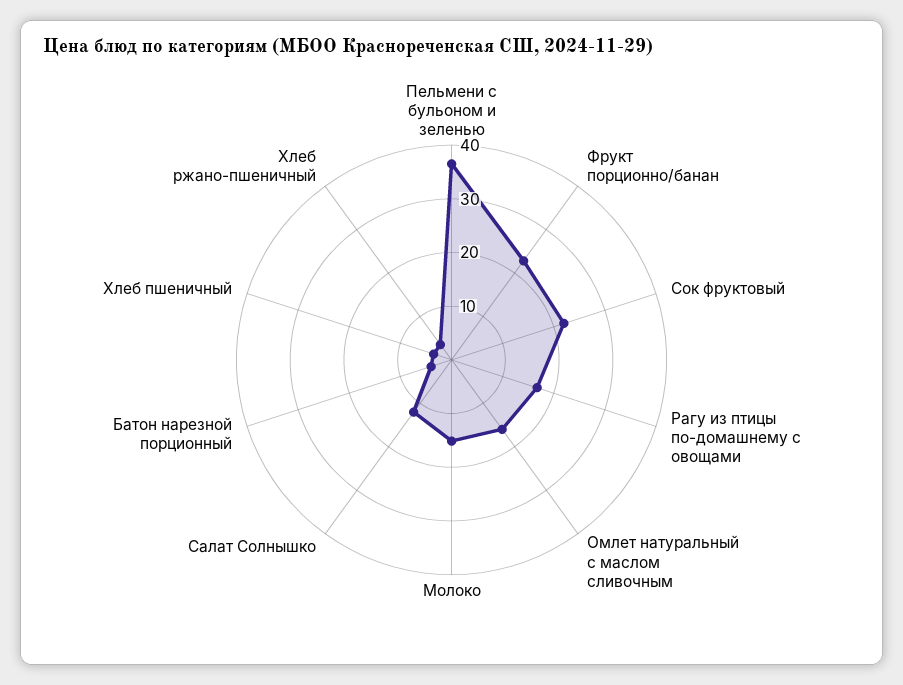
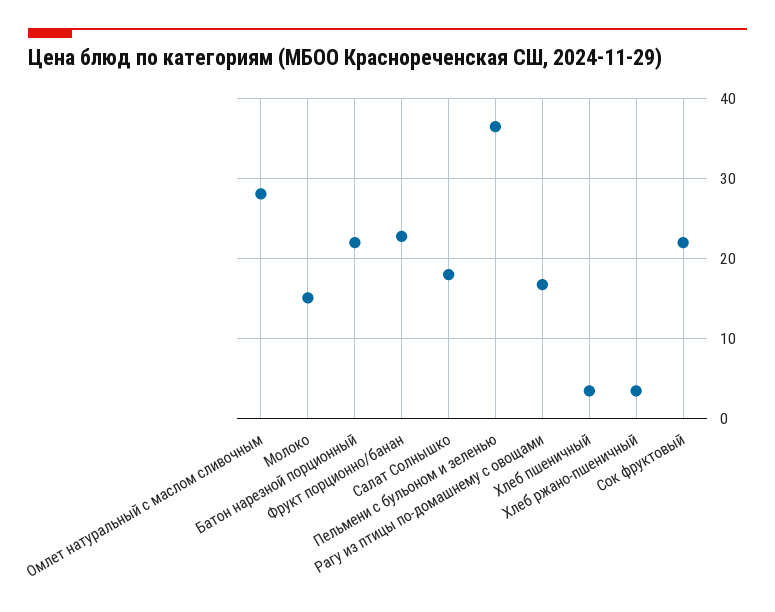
  {
    "Пельмени с бульоном и зеленью": 37,
    "Фрукт порционно/банан": 23,
    "Сок фруктовый": 22,
    "Рагу из птицы по-домашнему с овощами": 17,
-   "Омлет натуральный с маслом сливочным": 16,
+   "Омлет натуральный с маслом сливочным": 28,
    "Молоко": 15,
-   "Салат Солнышко": 12,
+   "Салат Солнышко": 18,
-   "Батон нарезной порционный": 4,
+   "Батон нарезной порционный": 22,
    "Хлеб пшеничный": 4,
    "Хлеб ржано-пшеничный": 4
  }

